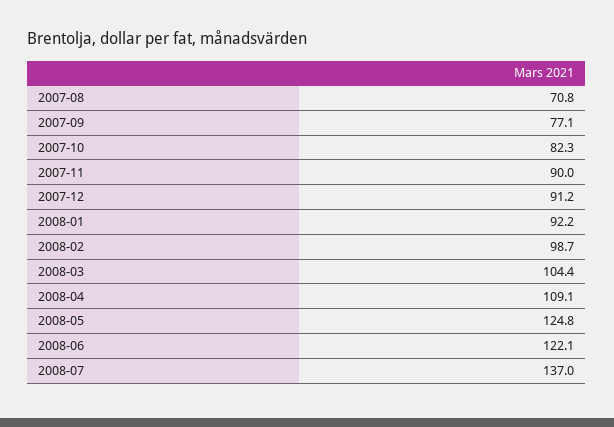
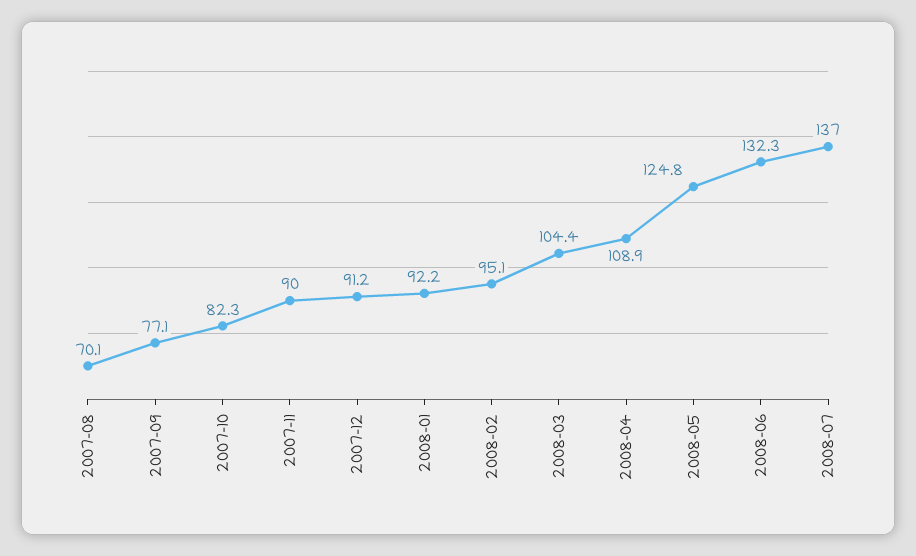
  {
-   "2007-08": 70.8,
+   "2007-08": 70.1,
    "2007-09": 77.1,
    "2007-10": 82.3,
    "2007-11": 90,
    "2007-12": 91.2,
    "2008-01": 92.2,
-   "2008-02": 98.7,
+   "2008-02": 95.1,
    "2008-03": 104.4,
-   "2008-04": 109.1,
+   "2008-04": 108.9,
    "2008-05": 124.8,
-   "2008-06": 122.1,
+   "2008-06": 132.3,
    "2008-07": 137
  }

